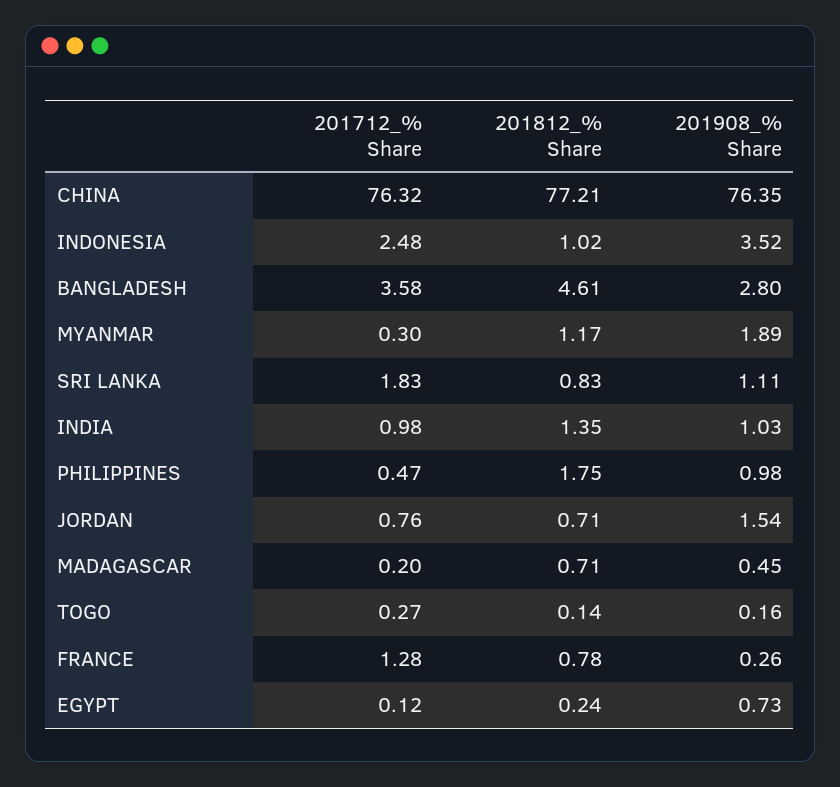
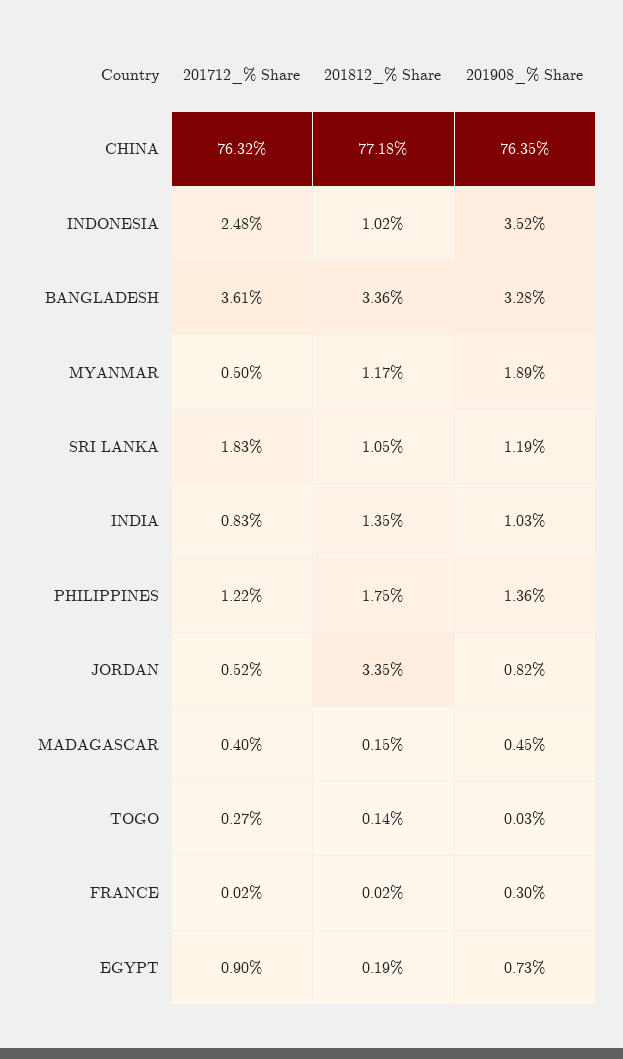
  {
    "201712_% Share": {
      "CHINA": 76.32,
      "INDONESIA": 2.48,
-     "BANGLADESH": 3.58,
+     "BANGLADESH": 3.61,
-     "MYANMAR": 0.3,
+     "MYANMAR": 0.5,
      "SRI LANKA": 1.83,
-     "INDIA": 0.98,
+     "INDIA": 0.83,
-     "PHILIPPINES": 0.47,
+     "PHILIPPINES": 1.22,
-     "JORDAN": 0.76,
+     "JORDAN": 0.52,
-     "MADAGASCAR": 0.2,
+     "MADAGASCAR": 0.4,
      "TOGO": 0.27,
-     "FRANCE": 1.28,
+     "FRANCE": 0.02,
-     "EGYPT": 0.12
+     "EGYPT": 0.9
    },
    "201812_% Share": {
-     "CHINA": 77.21,
+     "CHINA": 77.18,
      "INDONESIA": 1.02,
-     "BANGLADESH": 4.61,
+     "BANGLADESH": 3.36,
      "MYANMAR": 1.17,
-     "SRI LANKA": 0.83,
+     "SRI LANKA": 1.05,
      "INDIA": 1.35,
      "PHILIPPINES": 1.75,
-     "JORDAN": 0.71,
+     "JORDAN": 3.35,
-     "MADAGASCAR": 0.71,
+     "MADAGASCAR": 0.15,
      "TOGO": 0.14,
-     "FRANCE": 0.78,
+     "FRANCE": 0.02,
-     "EGYPT": 0.24
+     "EGYPT": 0.19
    },
    "201908_% Share": {
      "CHINA": 76.35,
      "INDONESIA": 3.52,
-     "BANGLADESH": 2.8,
+     "BANGLADESH": 3.28,
      "MYANMAR": 1.89,
-     "SRI LANKA": 1.11,
+     "SRI LANKA": 1.19,
      "INDIA": 1.03,
-     "PHILIPPINES": 0.98,
+     "PHILIPPINES": 1.36,
-     "JORDAN": 1.54,
+     "JORDAN": 0.82,
      "MADAGASCAR": 0.45,
-     "TOGO": 0.16,
+     "TOGO": 0.03,
-     "FRANCE": 0.26,
+     "FRANCE": 0.3,
      "EGYPT": 0.73
    }
  }

